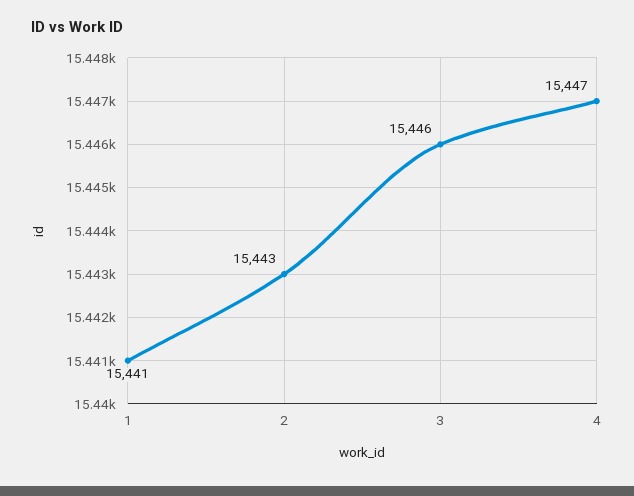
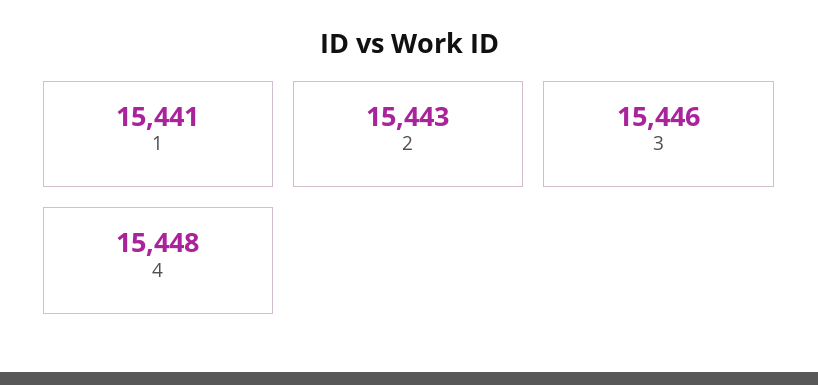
  {
    "1": 15441,
    "2": 15443,
    "3": 15446,
-   "4": 15447
+   "4": 15448
  }

